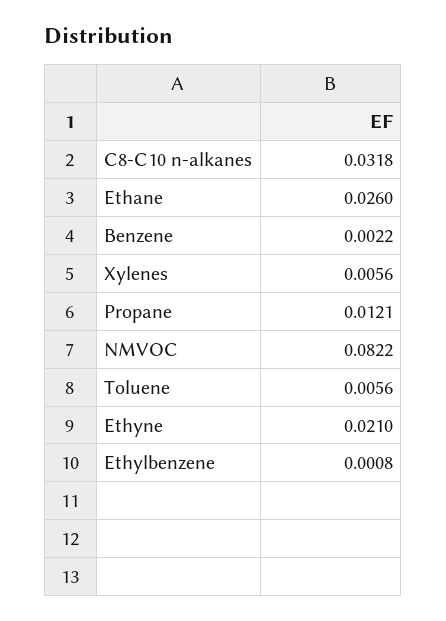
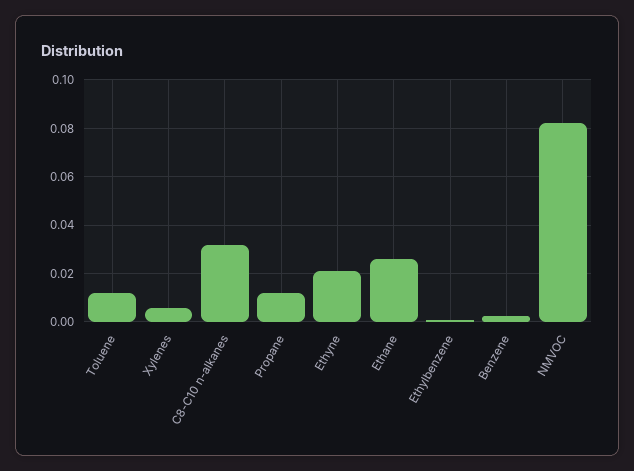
  {
    "C8-C10 n-alkanes": 0.0318,
    "Ethane": 0.026,
    "Benzene": 0.0022,
    "Xylenes": 0.0056,
    "Propane": 0.0121,
    "NMVOC": 0.0822,
-   "Toluene": 0.0056,
+   "Toluene": 0.0125,
    "Ethyne": 0.021,
    "Ethylbenzene": 0.0008
  }

